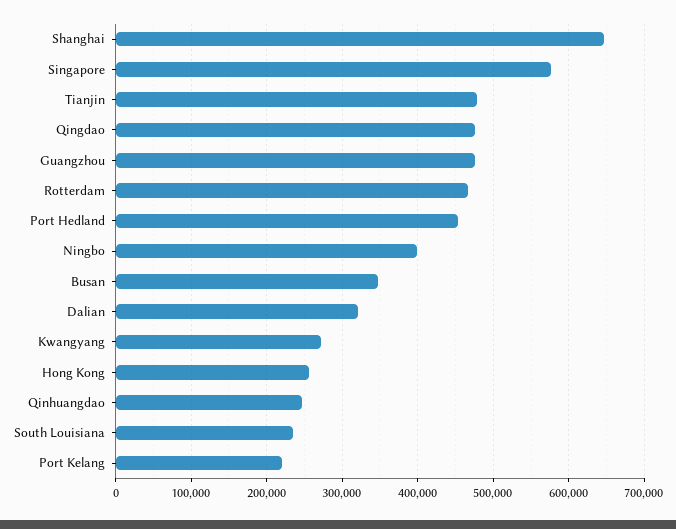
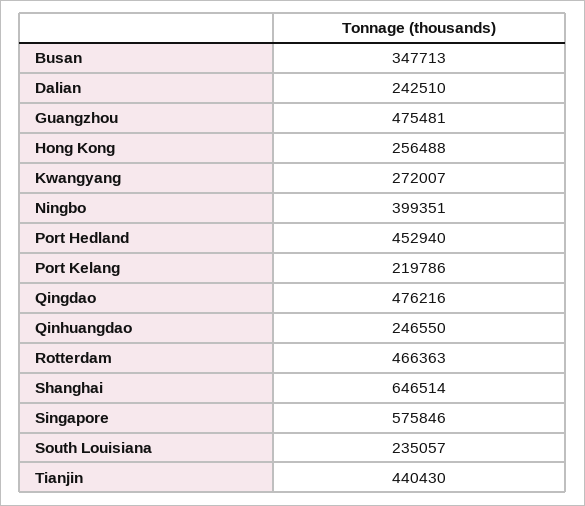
  {
    "Shanghai": 646514,
    "Singapore": 575846,
-   "Tianjin": 480000,
+   "Tianjin": 440430,
    "Qingdao": 476216,
    "Guangzhou": 475481,
    "Rotterdam": 466363,
    "Port Hedland": 452940,
    "Ningbo": 399351,
    "Busan": 347713,
-   "Dalian": 320000,
+   "Dalian": 242510,
    "Kwangyang": 272007,
    "Hong Kong": 256488,
    "Qinhuangdao": 246550,
    "South Louisiana": 235057,
    "Port Kelang": 219786
  }

